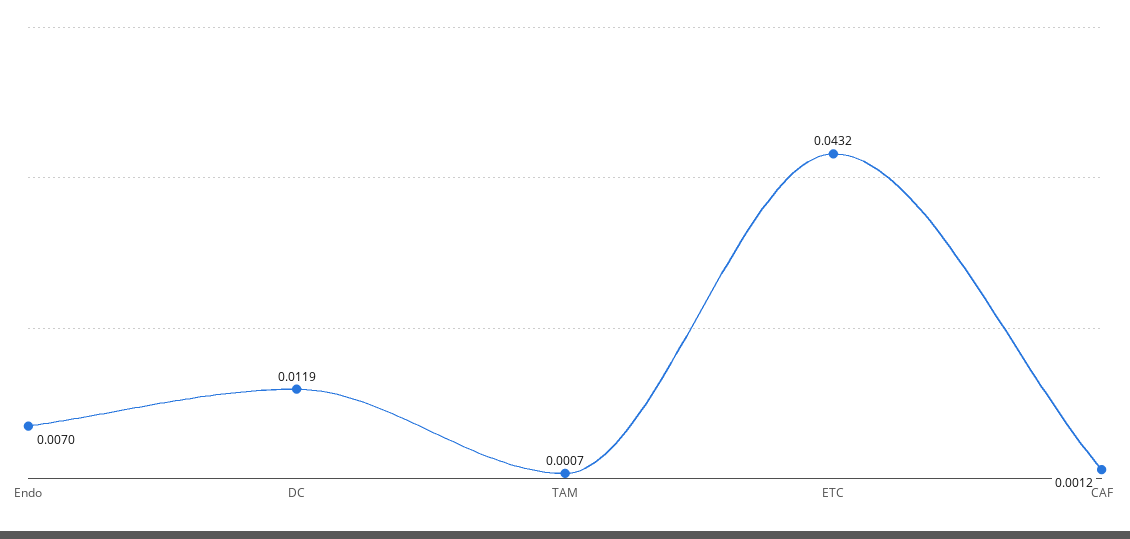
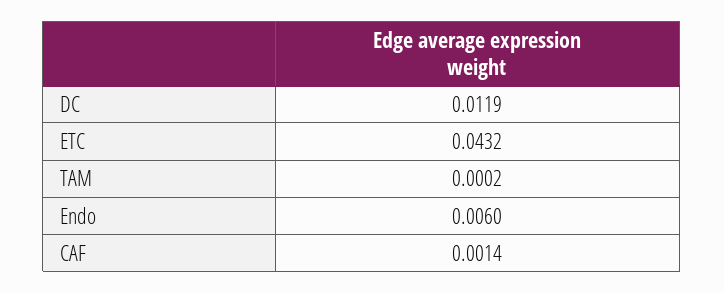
  {
-   "Endo": 0.007,
+   "Endo": 0.006,
    "DC": 0.0119,
-   "TAM": 0.0007,
+   "TAM": 0.0002,
    "ETC": 0.0432,
-   "CAF": 0.0012
+   "CAF": 0.0014
  }

